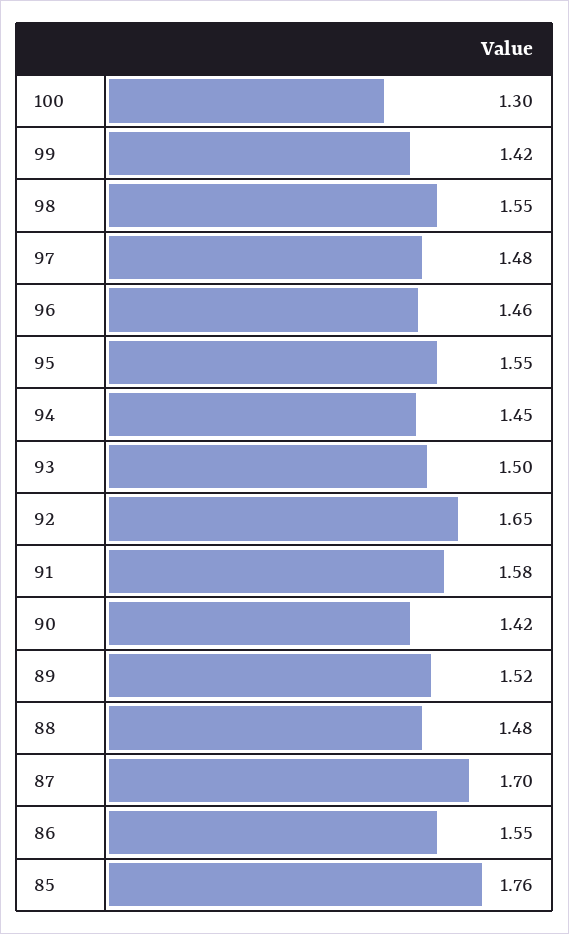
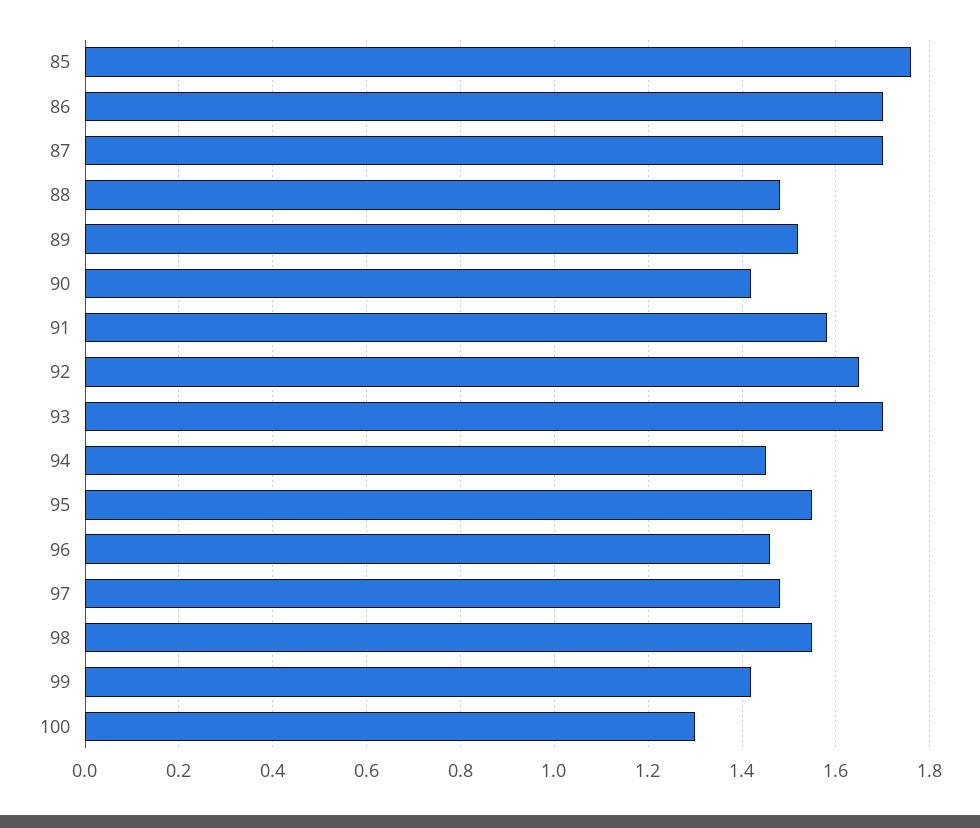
  {
    "100": 1.3,
    "99": 1.42,
    "98": 1.55,
    "97": 1.48,
    "96": 1.46,
    "95": 1.55,
    "94": 1.45,
-   "93": 1.5,
+   "93": 1.7,
    "92": 1.65,
    "91": 1.58,
    "90": 1.42,
    "89": 1.52,
    "88": 1.48,
    "87": 1.7,
-   "86": 1.55,
+   "86": 1.7,
    "85": 1.76
  }

